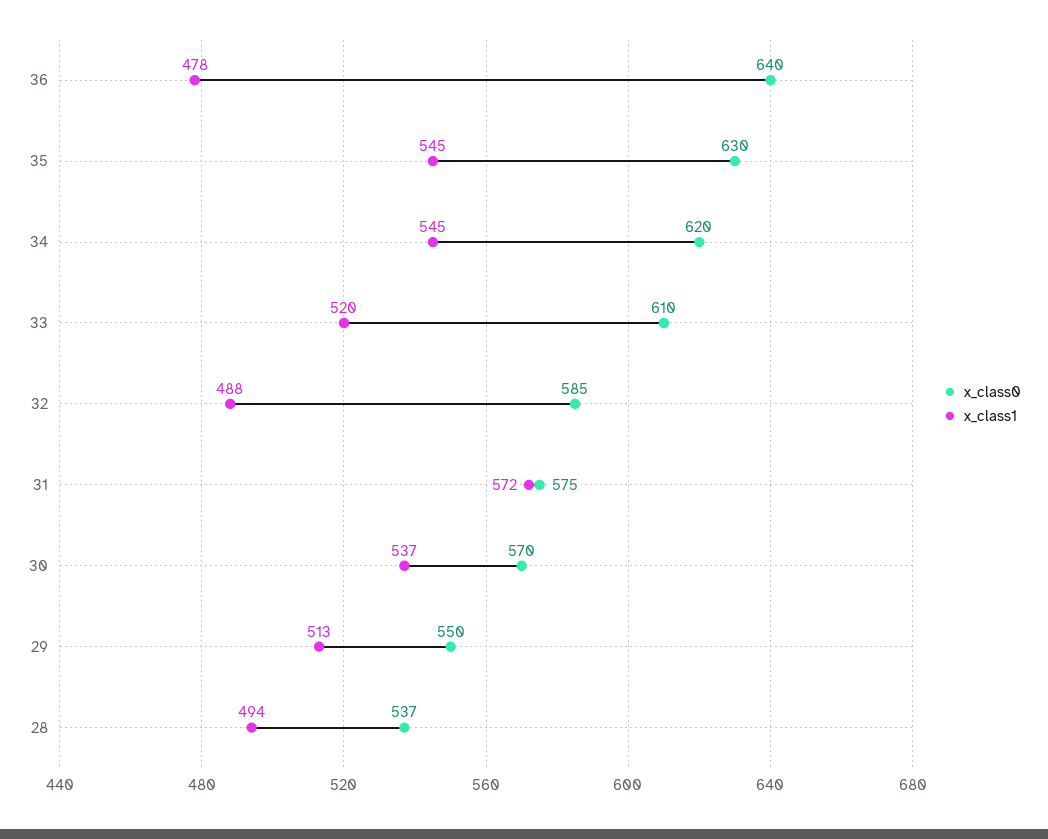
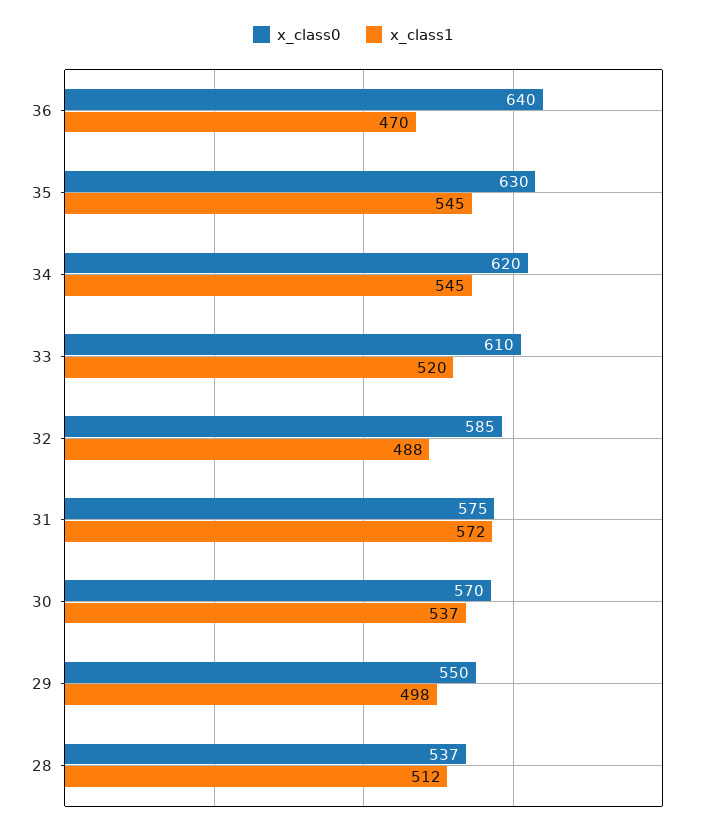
  {
    "x_class0": {
      "36": 640,
      "35": 630,
      "34": 620,
      "33": 610,
      "32": 585,
      "31": 575,
      "30": 570,
      "29": 550,
      "28": 537
    },
    "x_class1": {
-     "36": 478,
+     "36": 470,
      "35": 545,
      "34": 545,
      "33": 520,
      "32": 488,
      "31": 572,
      "30": 537,
-     "29": 513,
+     "29": 498,
-     "28": 494
+     "28": 512
    }
  }

